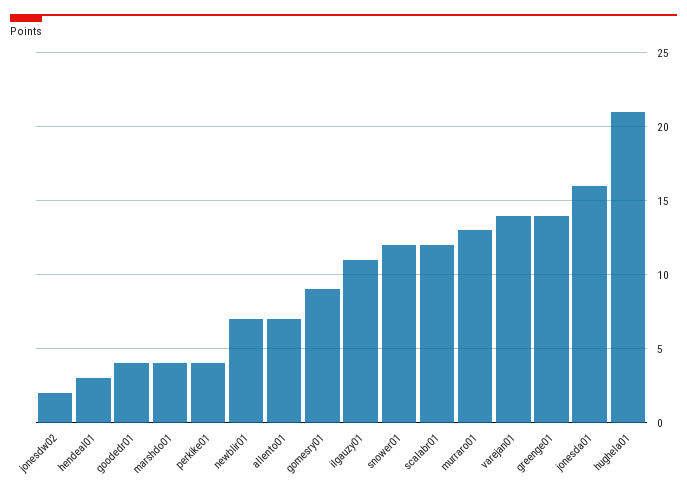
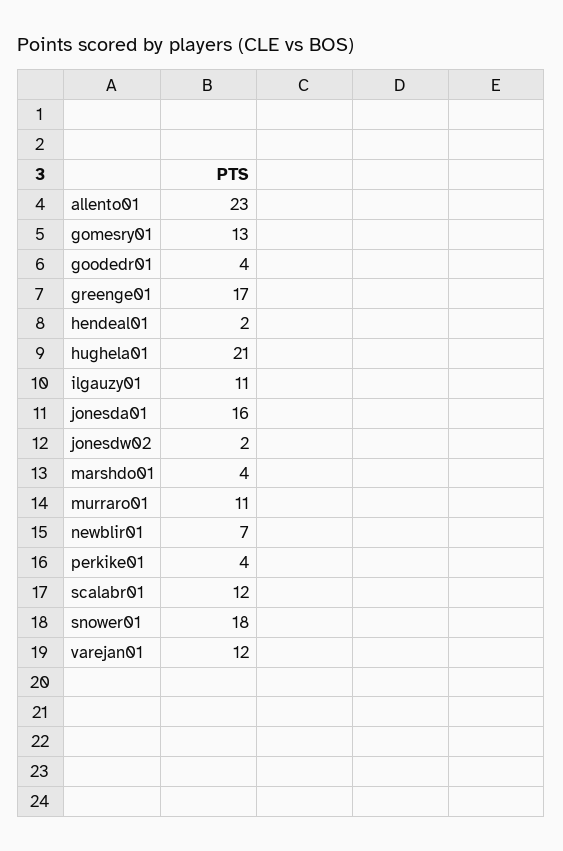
  {
    "jonesdw02": 2,
-   "hendeal01": 3,
+   "hendeal01": 2,
    "goodedr01": 4,
    "marshdo01": 4,
    "perkike01": 4,
    "newblir01": 7,
-   "allento01": 7,
+   "allento01": 23,
-   "gomesry01": 9,
+   "gomesry01": 13,
    "ilgauzy01": 11,
-   "snower01": 12,
+   "snower01": 18,
    "scalabr01": 12,
-   "murraro01": 13,
+   "murraro01": 11,
-   "varejan01": 14,
+   "varejan01": 12,
-   "greenge01": 14,
+   "greenge01": 17,
    "jonesda01": 16,
    "hughela01": 21
  }

